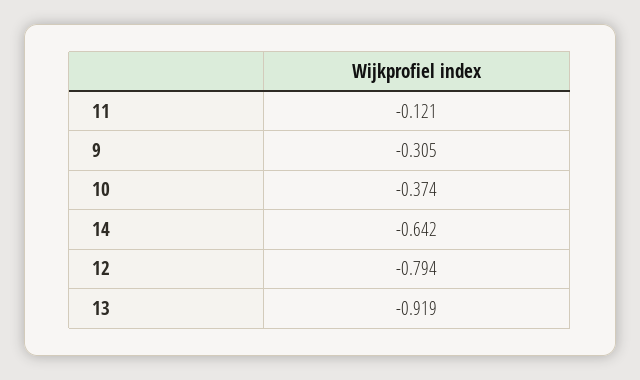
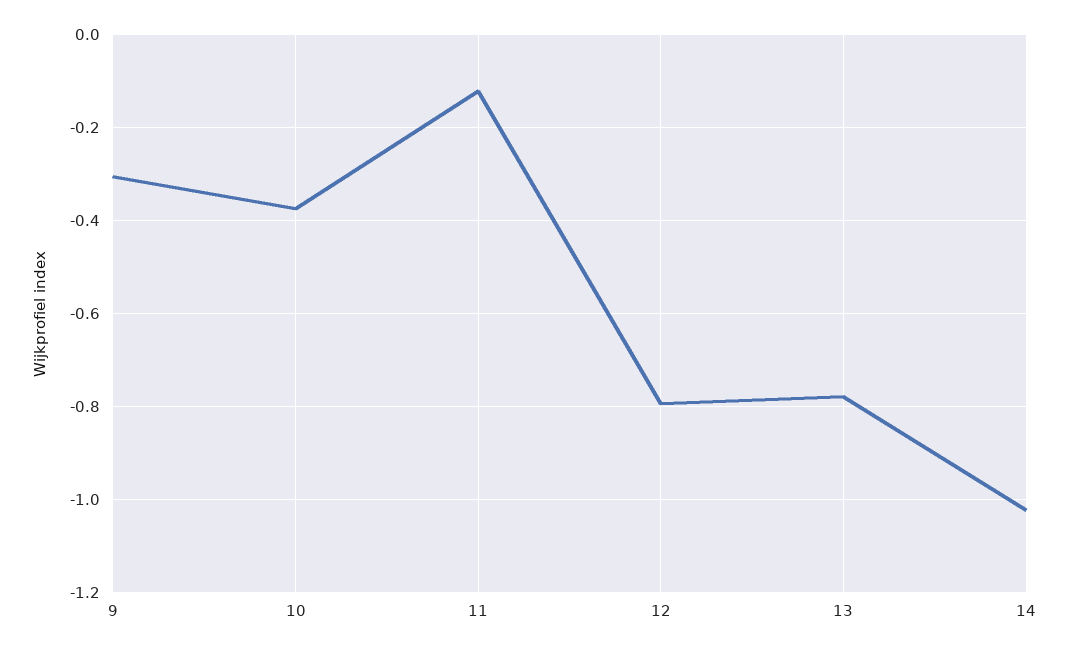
  {
    "11": -0.121,
    "9": -0.305,
    "10": -0.374,
-   "14": -0.642,
+   "14": -1.02,
    "12": -0.794,
-   "13": -0.919
+   "13": -0.78
  }

